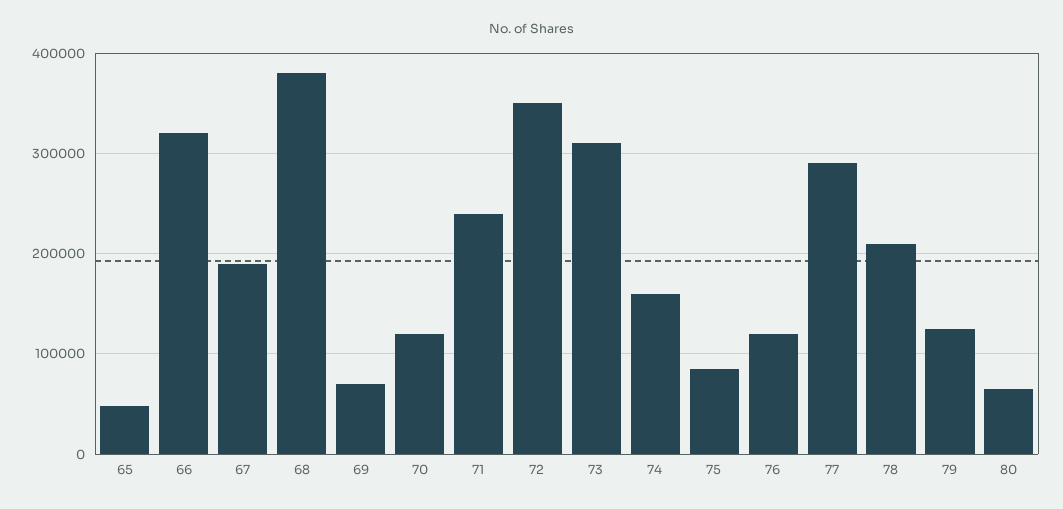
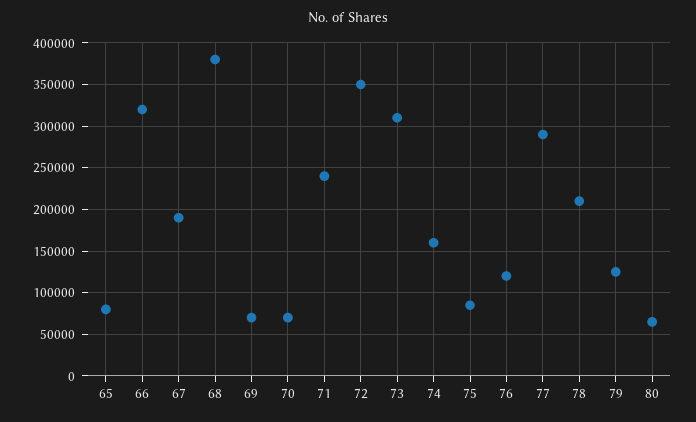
  {
-   "65": 50000,
+   "65": 80000,
    "66": 320000,
    "67": 190000,
    "68": 380000,
    "69": 70000,
-   "70": 120000,
+   "70": 70000,
    "71": 240000,
    "72": 350000,
    "73": 310000,
    "74": 160000,
    "75": 90000,
    "76": 120000,
    "77": 290000,
    "78": 210000,
    "79": 130000,
    "80": 70000
  }

